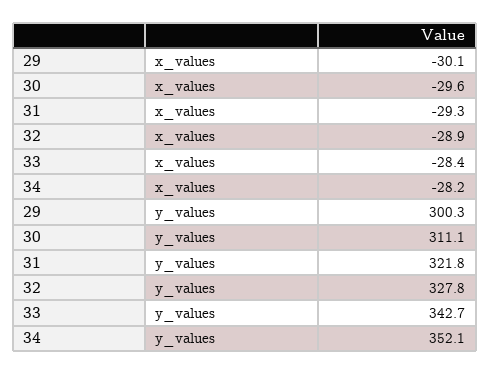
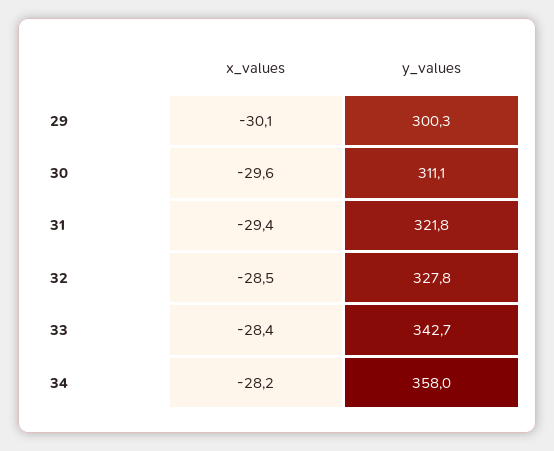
  {
    "29": {
      "x_values": -30.1,
      "y_values": 300.3
    },
    "30": {
      "x_values": -29.6,
      "y_values": 311.1
    },
    "31": {
-     "x_values": -29.3,
+     "x_values": -29.4,
      "y_values": 321.8
    },
    "32": {
-     "x_values": -28.9,
+     "x_values": -28.5,
      "y_values": 327.8
    },
    "33": {
      "x_values": -28.4,
      "y_values": 342.7
    },
    "34": {
      "x_values": -28.2,
-     "y_values": 352.1
+     "y_values": 358
    }
  }

